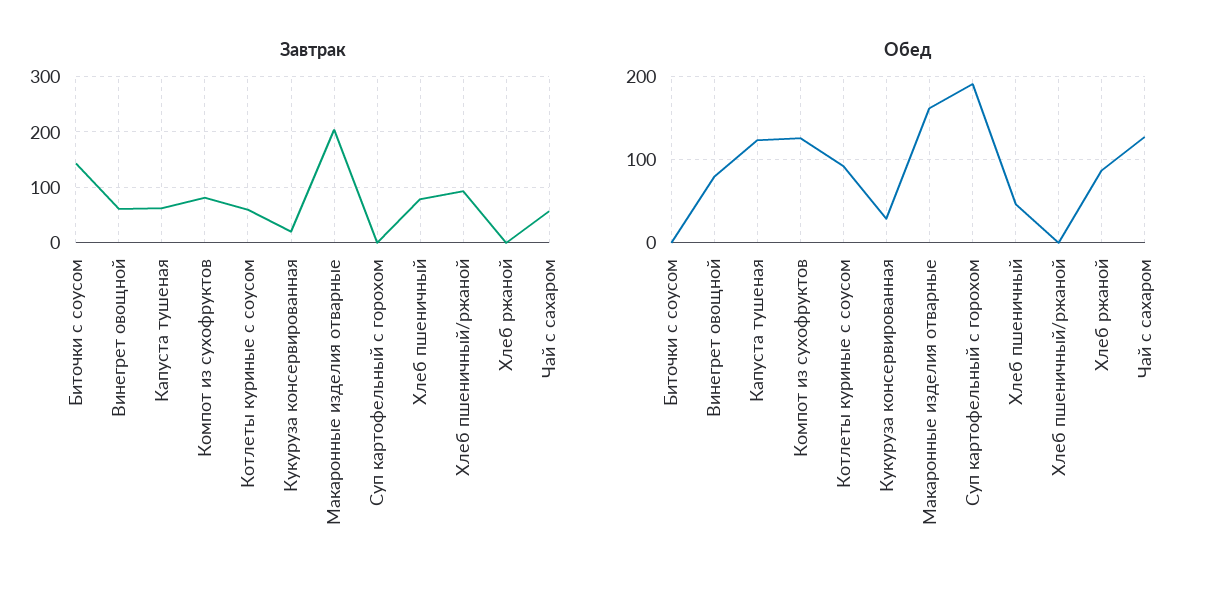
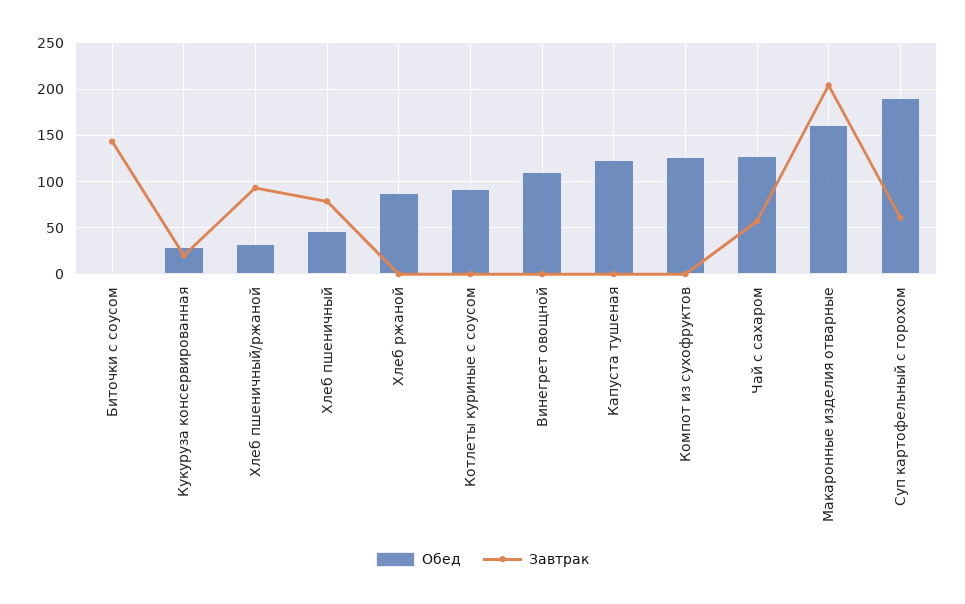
  {
    "Завтрак": {
      "Биточки с соусом": 140,
-     "Винегрет овощной": 60,
+     "Винегрет овощной": 0,
-     "Капуста тушеная": 60,
+     "Капуста тушеная": 0,
-     "Компот из сухофруктов": 80,
+     "Компот из сухофруктов": 0,
-     "Котлеты куриные с соусом": 60,
+     "Котлеты куриные с соусом": 0,
      "Кукуруза консервированная": 20,
      "Макаронные изделия отварные": 200,
-     "Суп картофельный с горохом": 0,
+     "Суп картофельный с горохом": 60,
      "Хлеб пшеничный": 80,
      "Хлеб пшеничный/ржаной": 90,
      "Хлеб ржаной": 0,
      "Чай с сахаром": 60
    },
    "Обед": {
      "Биточки с соусом": 0,
-     "Винегрет овощной": 80,
+     "Винегрет овощной": 110,
      "Капуста тушеная": 120,
      "Компот из сухофруктов": 130,
      "Котлеты куриные с соусом": 90,
      "Кукуруза консервированная": 30,
      "Макаронные изделия отварные": 160,
      "Суп картофельный с горохом": 190,
      "Хлеб пшеничный": 50,
-     "Хлеб пшеничный/ржаной": 0,
+     "Хлеб пшеничный/ржаной": 30,
      "Хлеб ржаной": 90,
      "Чай с сахаром": 130
    }
  }

